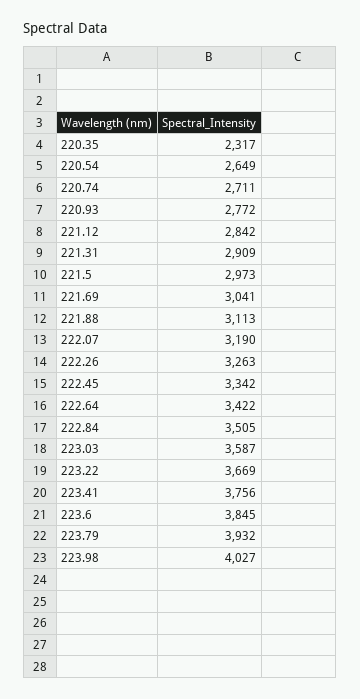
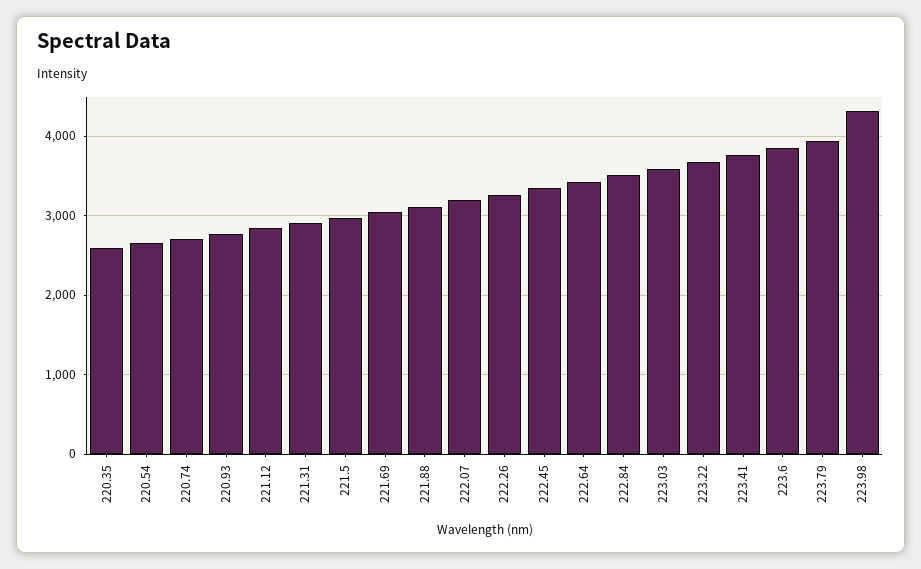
  {
-   "220.35": 2317,
+   "220.35": 2600,
    "220.54": 2649,
    "220.74": 2711,
    "220.93": 2772,
    "221.12": 2842,
    "221.31": 2909,
    "221.5": 2973,
    "221.69": 3041,
    "221.88": 3113,
    "222.07": 3190,
    "222.26": 3263,
    "222.45": 3342,
    "222.64": 3422,
    "222.84": 3505,
    "223.03": 3587,
    "223.22": 3669,
    "223.41": 3756,
    "223.6": 3845,
    "223.79": 3932,
-   "223.98": 4027
+   "223.98": 4300
  }

